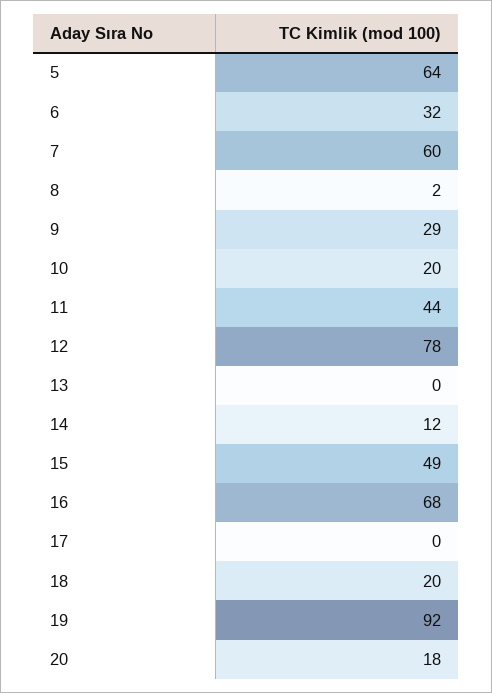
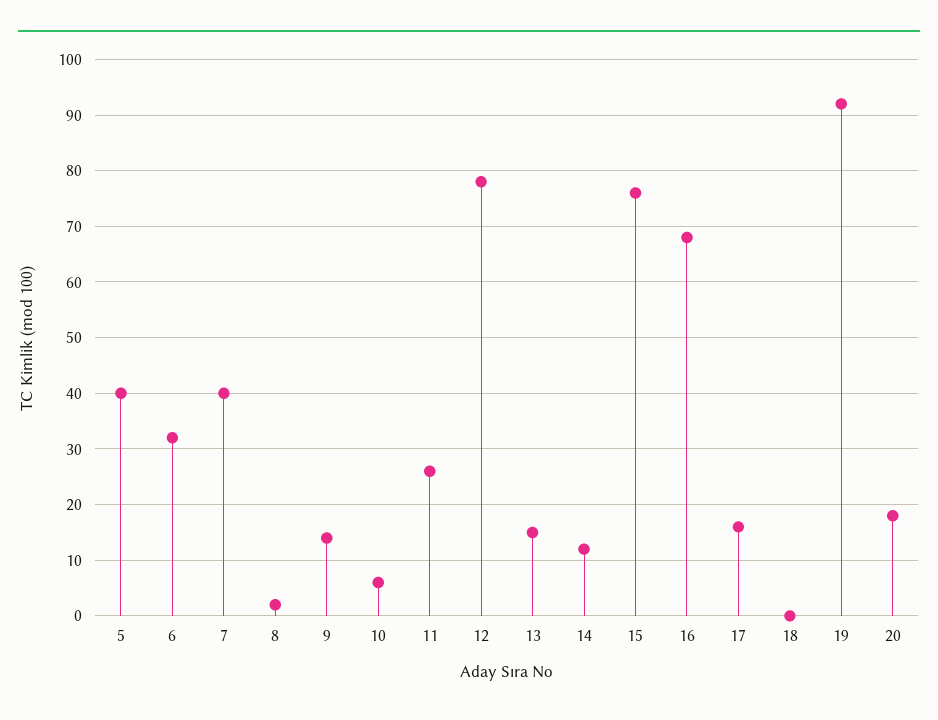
  {
-   "5": 64,
+   "5": 40,
    "6": 32,
-   "7": 60,
+   "7": 40,
    "8": 2,
-   "9": 29,
+   "9": 15,
-   "10": 20,
+   "10": 5,
-   "11": 44,
+   "11": 25,
    "12": 78,
-   "13": 0,
+   "13": 15,
    "14": 12,
-   "15": 49,
+   "15": 75,
    "16": 68,
-   "17": 0,
+   "17": 15,
-   "18": 20,
+   "18": 0,
    "19": 92,
    "20": 18
  }

